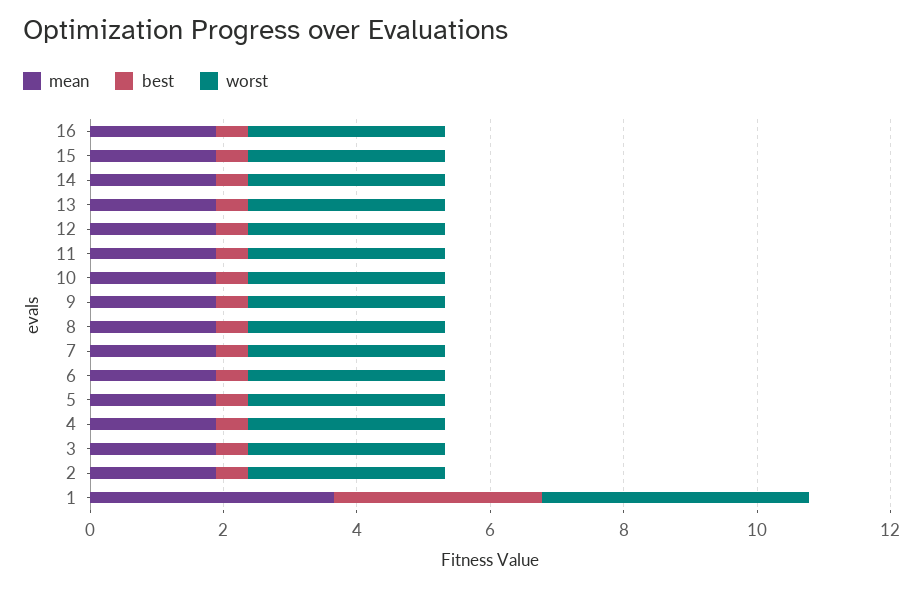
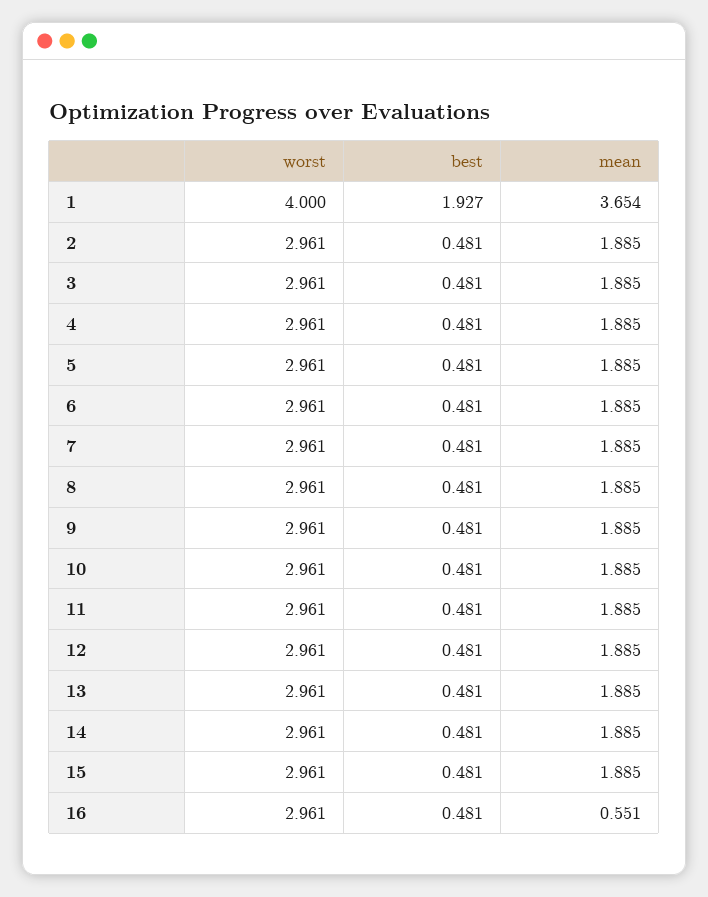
  {
    "mean": {
-     "16": 2,
+     "16": 0.551,
      "15": 1.885,
      "14": 1.885,
      "13": 1.885,
      "12": 1.885,
      "11": 1.885,
      "10": 1.885,
      "9": 1.885,
      "8": 1.885,
      "7": 1.885,
      "6": 1.885,
      "5": 1.885,
      "4": 1.885,
      "3": 1.885,
      "2": 1.885,
      "1": 3.654
    },
    "best": {
      "16": 0.481,
      "15": 0.481,
      "14": 0.481,
      "13": 0.481,
      "12": 0.481,
      "11": 0.481,
      "10": 0.481,
      "9": 0.481,
      "8": 0.481,
      "7": 0.481,
      "6": 0.481,
      "5": 0.481,
      "4": 0.481,
      "3": 0.481,
      "2": 0.481,
-     "1": 3
+     "1": 1.927
    },
    "worst": {
      "16": 2.961,
      "15": 2.961,
      "14": 2.961,
      "13": 2.961,
      "12": 2.961,
      "11": 2.961,
      "10": 2.961,
      "9": 2.961,
      "8": 2.961,
      "7": 2.961,
      "6": 2.961,
      "5": 2.961,
      "4": 2.961,
      "3": 2.961,
      "2": 2.961,
      "1": 4
    }
  }

